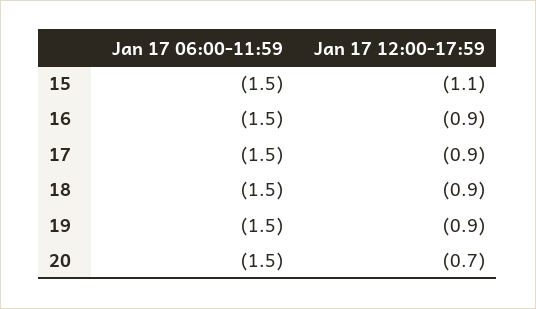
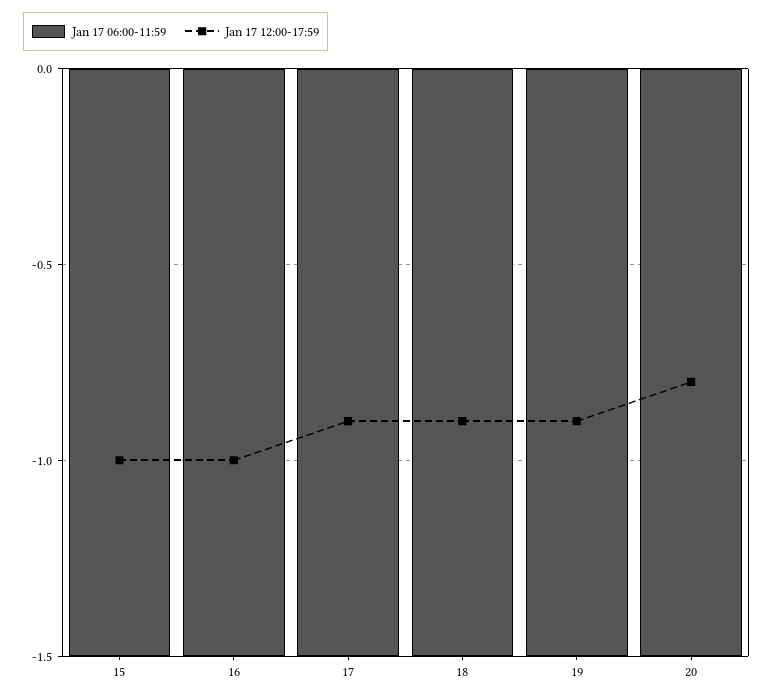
  {
    "Jan 17 06:00-11:59": {
      "15": -1.5,
      "16": -1.5,
      "17": -1.5,
      "18": -1.5,
      "19": -1.5,
      "20": -1.5
    },
    "Jan 17 12:00-17:59": {
-     "15": -1.1,
+     "15": -1,
-     "16": -0.9,
+     "16": -1,
      "17": -0.9,
      "18": -0.9,
      "19": -0.9,
-     "20": -0.7
+     "20": -0.8
    }
  }

